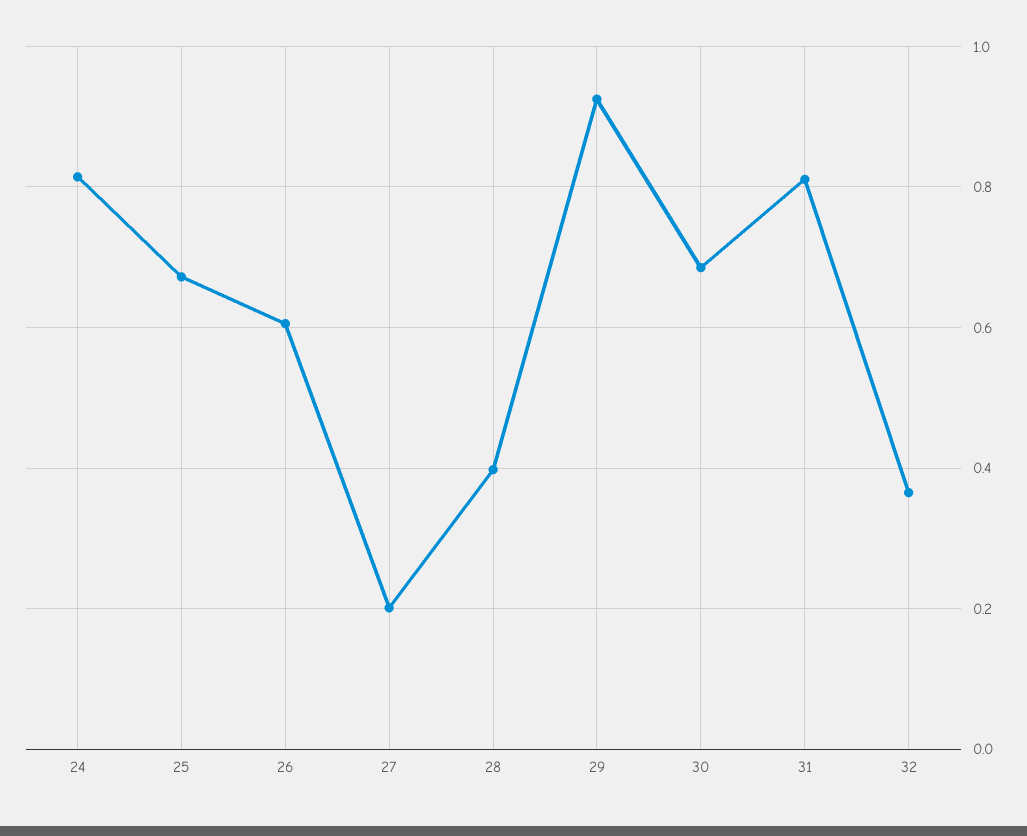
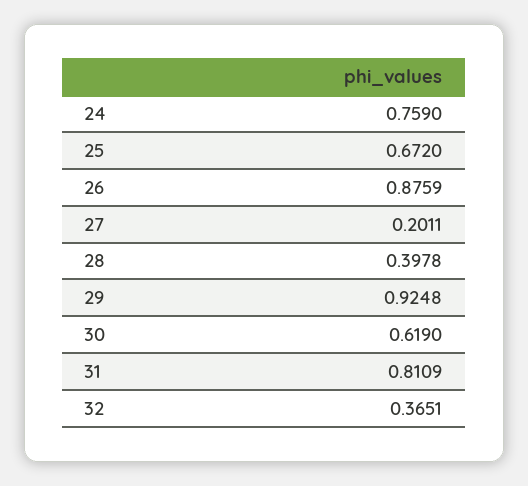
  {
-   "24": 0.82,
+   "24": 0.759,
    "25": 0.672,
-   "26": 0.6,
+   "26": 0.8759,
    "27": 0.2011,
    "28": 0.3978,
    "29": 0.9248,
-   "30": 0.68,
+   "30": 0.619,
    "31": 0.8109,
    "32": 0.3651
  }

